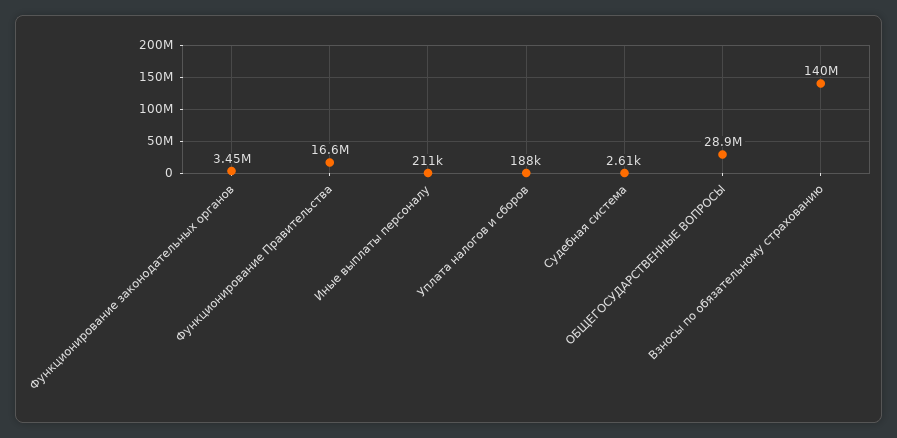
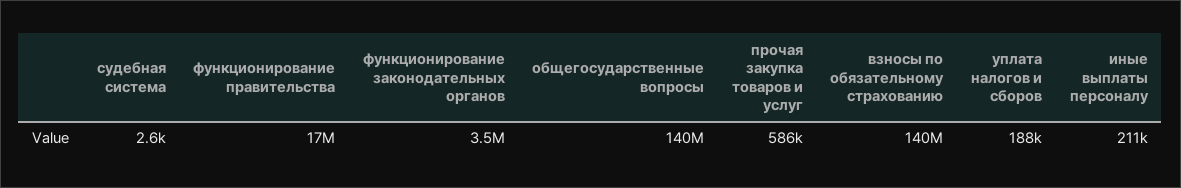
  {
    "Функционирование законодательных органов": 3450000,
    "Функционирование Правительства": 16600000,
    "Иные выплаты персоналу": 211000,
    "Уплата налогов и сборов": 188000,
    "Судебная система": 2610,
-   "ОБЩЕГОСУДАРСТВЕННЫЕ ВОПРОСЫ": 28900000,
+   "ОБЩЕГОСУДАРСТВЕННЫЕ ВОПРОСЫ": 140000000,
-   "Взносы по обязательному страхованию": 140000000
+   "Взносы по обязательному страхованию": 140000000,
+   "прочая закупка товаров и услуг": 586000
  }

